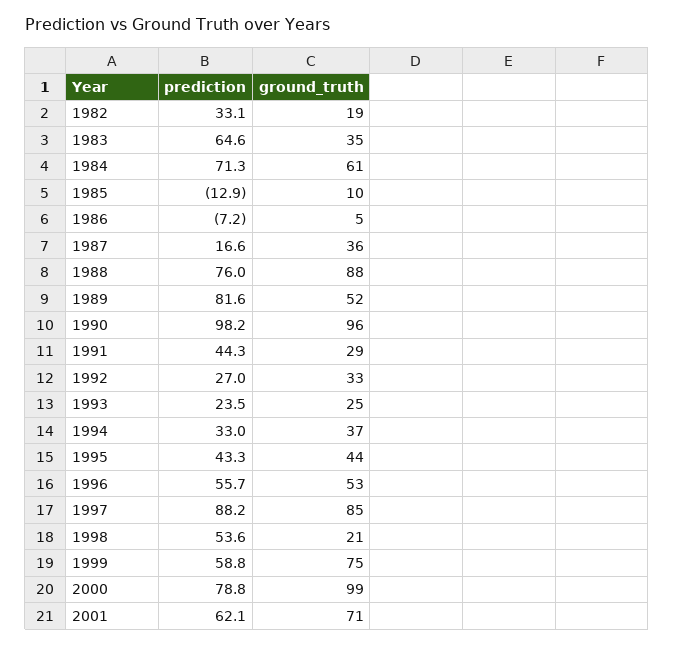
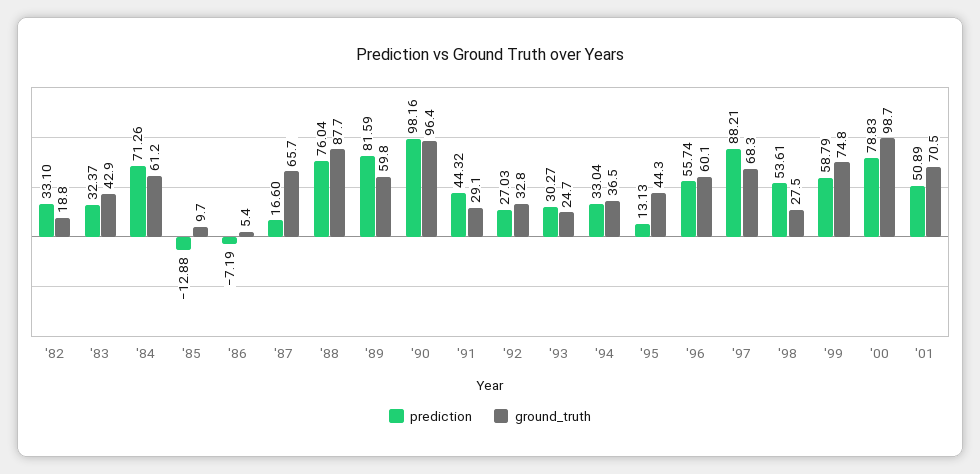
  {
    "prediction": {
      "1982": 33.1,
-     "1983": 64.6,
+     "1983": 32.37,
      "1984": 71.26,
      "1985": -12.88,
      "1986": -7.19,
      "1987": 16.6,
      "1988": 76.04,
      "1989": 81.59,
      "1990": 98.16,
      "1991": 44.32,
      "1992": 27.03,
-     "1993": 23.5,
+     "1993": 30.27,
      "1994": 33.04,
-     "1995": 43.3,
+     "1995": 13.13,
      "1996": 55.74,
      "1997": 88.21,
      "1998": 53.61,
      "1999": 58.79,
      "2000": 78.83,
-     "2001": 62.1
+     "2001": 50.89
    },
    "ground_truth": {
      "1982": 18.8,
-     "1983": 35,
+     "1983": 42.9,
      "1984": 61.2,
      "1985": 9.7,
      "1986": 5.4,
-     "1987": 36,
+     "1987": 65.7,
      "1988": 87.7,
-     "1989": 52,
+     "1989": 59.8,
      "1990": 96.4,
      "1991": 29.1,
      "1992": 32.8,
      "1993": 24.7,
      "1994": 36.5,
      "1995": 44.3,
-     "1996": 53,
+     "1996": 60.1,
-     "1997": 85,
+     "1997": 68.3,
-     "1998": 21,
+     "1998": 27.5,
      "1999": 74.8,
      "2000": 98.7,
      "2001": 70.5
    }
  }

